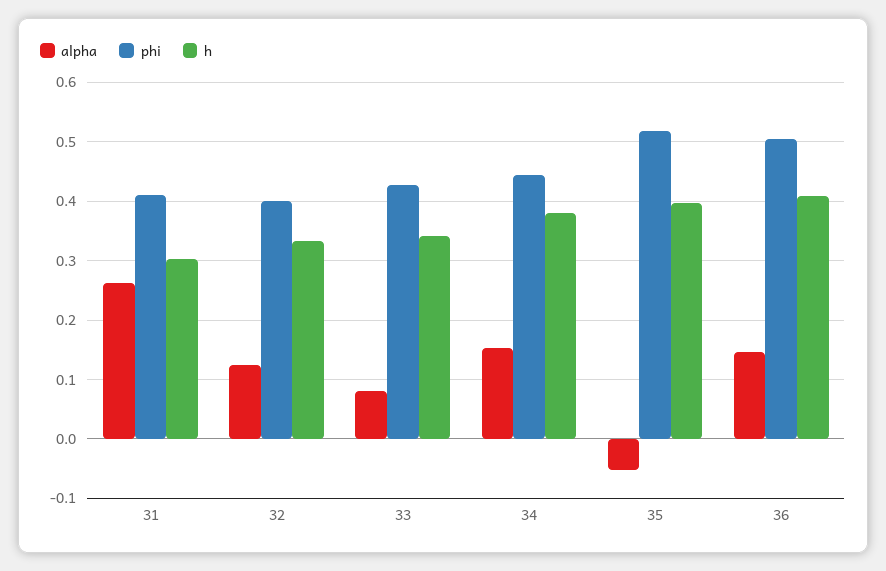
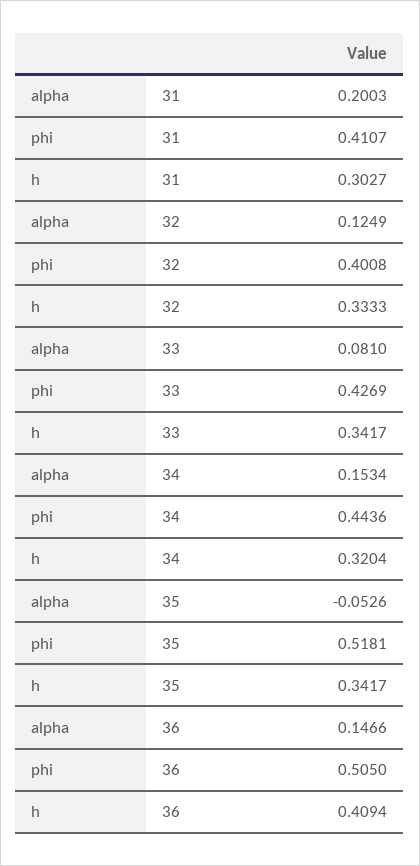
  {
    "alpha": {
-     "31": 0.26,
+     "31": 0.2003,
      "32": 0.1249,
      "33": 0.081,
      "34": 0.1534,
      "35": -0.0526,
      "36": 0.1466
    },
    "phi": {
      "31": 0.4107,
      "32": 0.4008,
      "33": 0.4269,
      "34": 0.4436,
      "35": 0.5181,
      "36": 0.505
    },
    "h": {
      "31": 0.3027,
      "32": 0.3333,
      "33": 0.3417,
-     "34": 0.38,
+     "34": 0.3204,
-     "35": 0.4,
+     "35": 0.3417,
      "36": 0.4094
    }
  }

